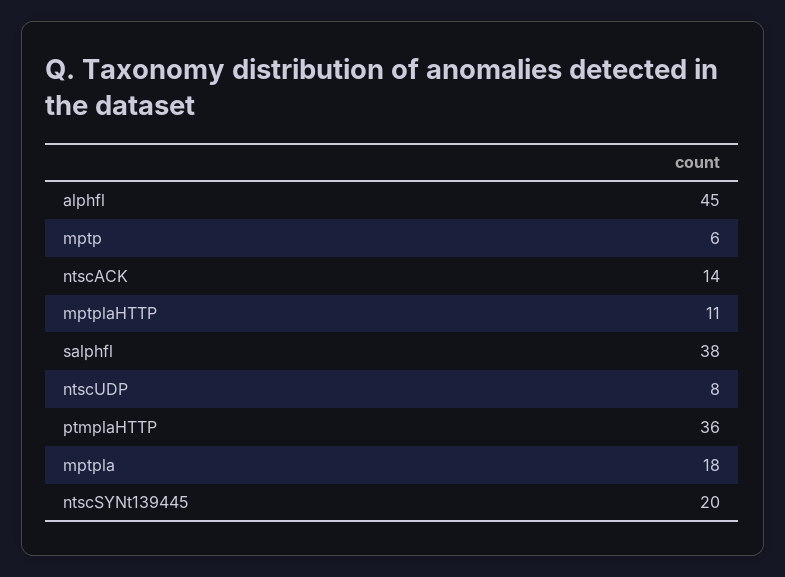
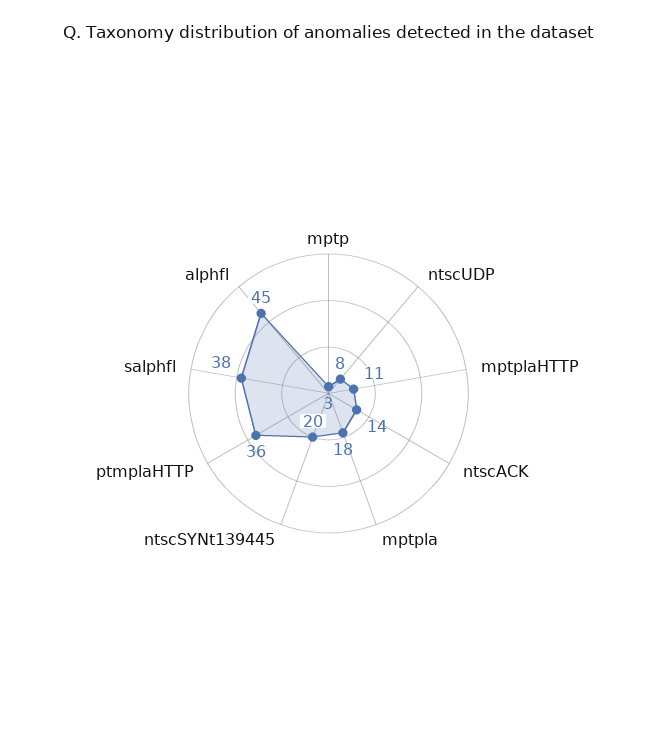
  {
    "alphfl": 45,
-   "mptp": 6,
+   "mptp": 3,
    "ntscACK": 14,
    "mptplaHTTP": 11,
    "salphfl": 38,
    "ntscUDP": 8,
    "ptmplaHTTP": 36,
    "mptpla": 18,
    "ntscSYNt139445": 20
  }

